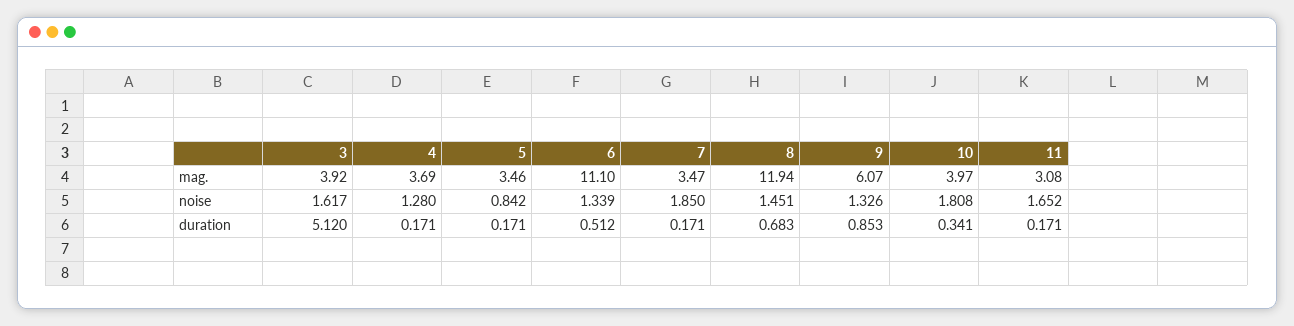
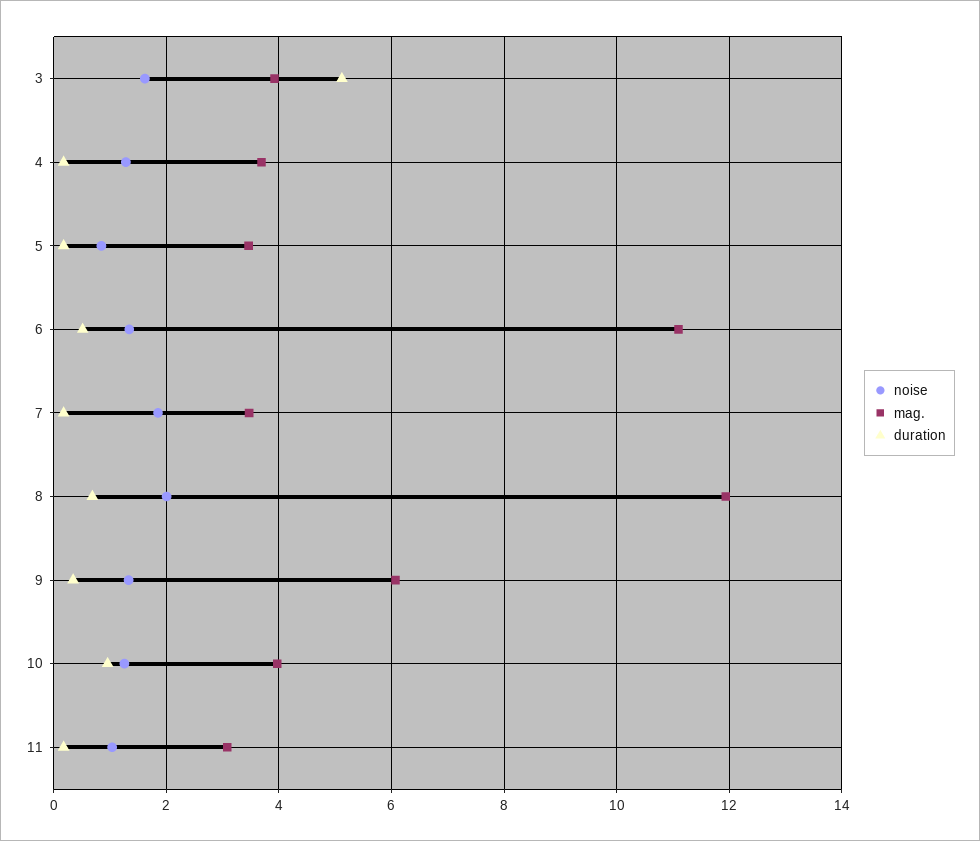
  {
    "mag.": {
      "3": 3.92,
      "4": 3.69,
      "5": 3.46,
      "6": 11.1,
      "7": 3.47,
      "8": 11.94,
      "9": 6.07,
      "10": 3.97,
      "11": 3.08
    },
    "noise": {
      "3": 1.617,
      "4": 1.28,
      "5": 0.842,
      "6": 1.339,
      "7": 1.85,
-     "8": 1.451,
+     "8": 2,
      "9": 1.326,
-     "10": 1.808,
+     "10": 1.2,
-     "11": 1.652
+     "11": 1
    },
    "duration": {
      "3": 5.12,
      "4": 0.171,
      "5": 0.171,
      "6": 0.512,
      "7": 0.171,
      "8": 0.683,
-     "9": 0.853,
+     "9": 0.4,
-     "10": 0.341,
+     "10": 1,
      "11": 0.171
    }
  }

